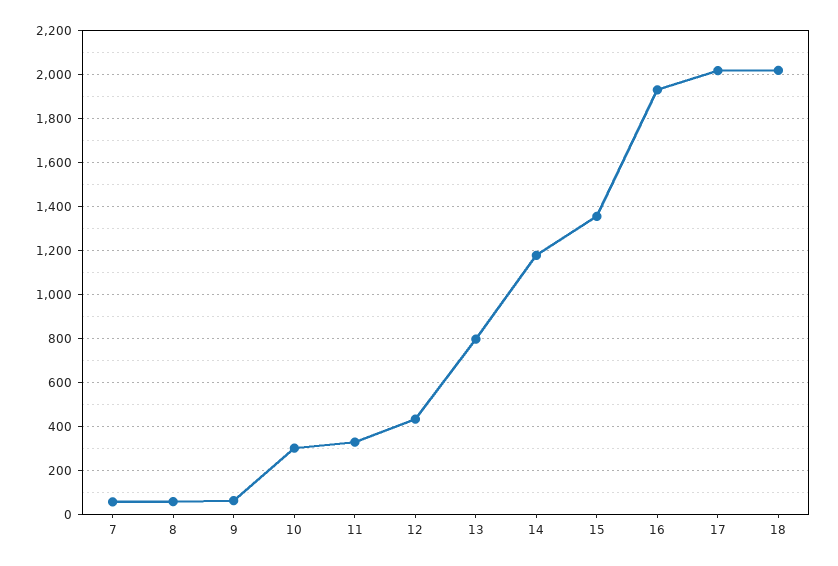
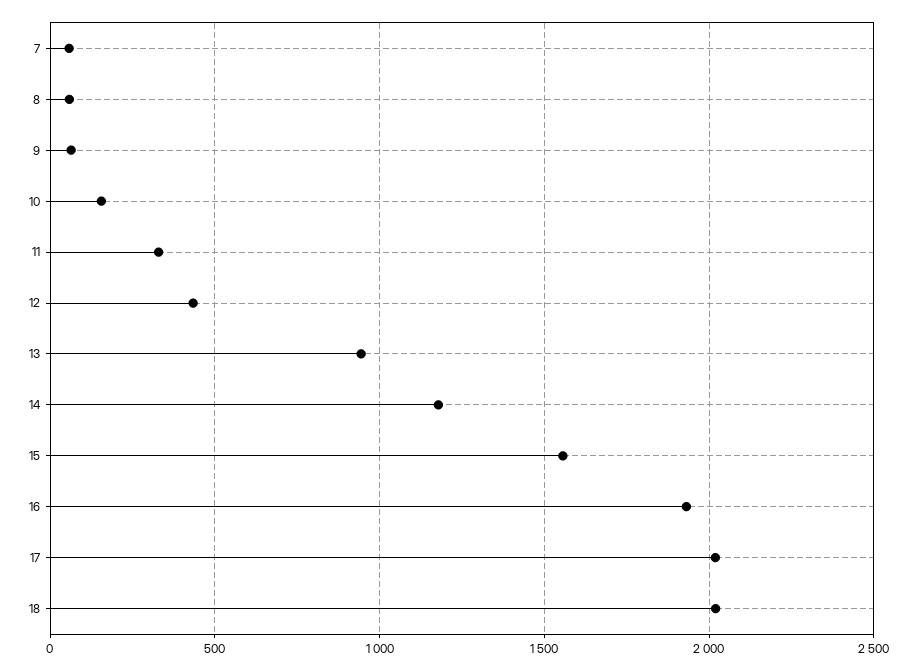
  {
    "7": 50,
    "8": 50,
    "9": 50,
-   "10": 300,
+   "10": 150,
    "11": 350,
    "12": 450,
-   "13": 800,
+   "13": 950,
    "14": 1200,
-   "15": 1350,
+   "15": 1550,
    "16": 1950,
    "17": 2000,
    "18": 2000
  }

